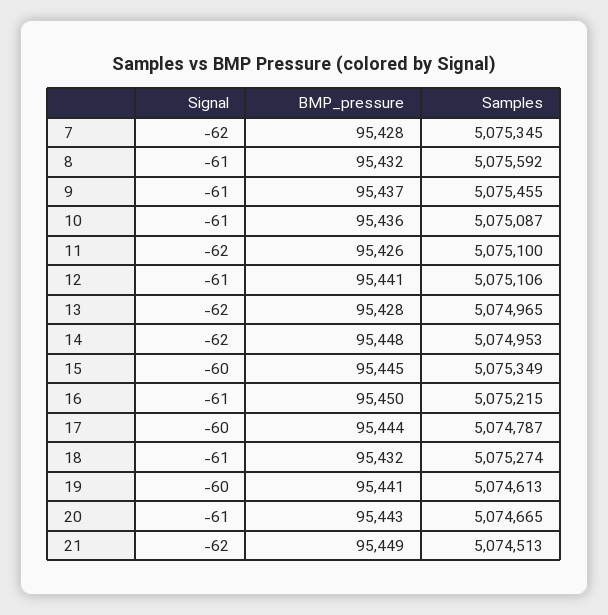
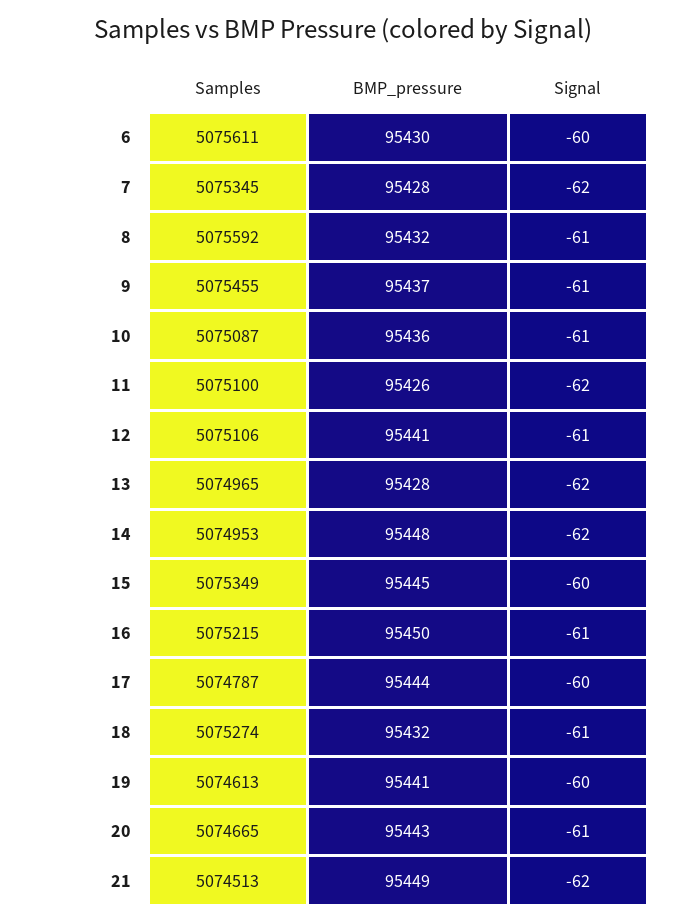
  {
    "Signal": {
      "7": -62,
      "8": -61,
      "9": -61,
      "10": -61,
      "11": -62,
      "12": -61,
      "13": -62,
      "14": -62,
      "15": -60,
      "16": -61,
      "17": -60,
      "18": -61,
      "19": -60,
      "20": -61,
-     "21": -62
+     "21": -62,
+     "6": -60
    },
    "BMP_pressure": {
      "7": 95428,
      "8": 95432,
      "9": 95437,
      "10": 95436,
      "11": 95426,
      "12": 95441,
      "13": 95428,
      "14": 95448,
      "15": 95445,
      "16": 95450,
      "17": 95444,
      "18": 95432,
      "19": 95441,
      "20": 95443,
-     "21": 95449
+     "21": 95449,
+     "6": 95430
    },
    "Samples": {
      "7": 5075345,
      "8": 5075592,
      "9": 5075455,
      "10": 5075087,
      "11": 5075100,
      "12": 5075106,
      "13": 5074965,
      "14": 5074953,
      "15": 5075349,
      "16": 5075215,
      "17": 5074787,
      "18": 5075274,
      "19": 5074613,
      "20": 5074665,
-     "21": 5074513
+     "21": 5074513,
+     "6": 5075611
    }
  }

